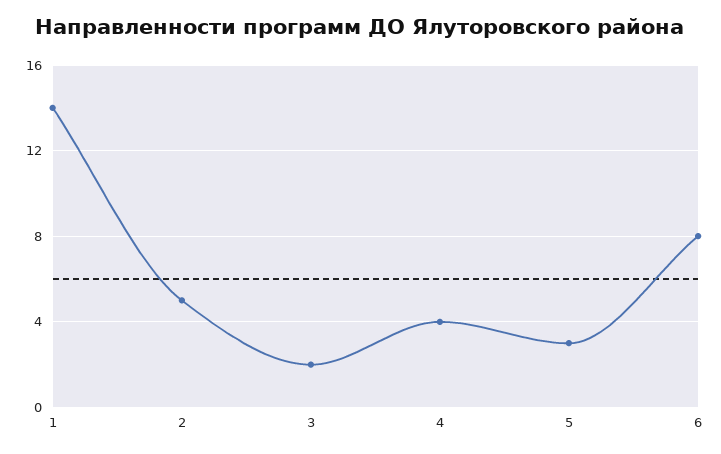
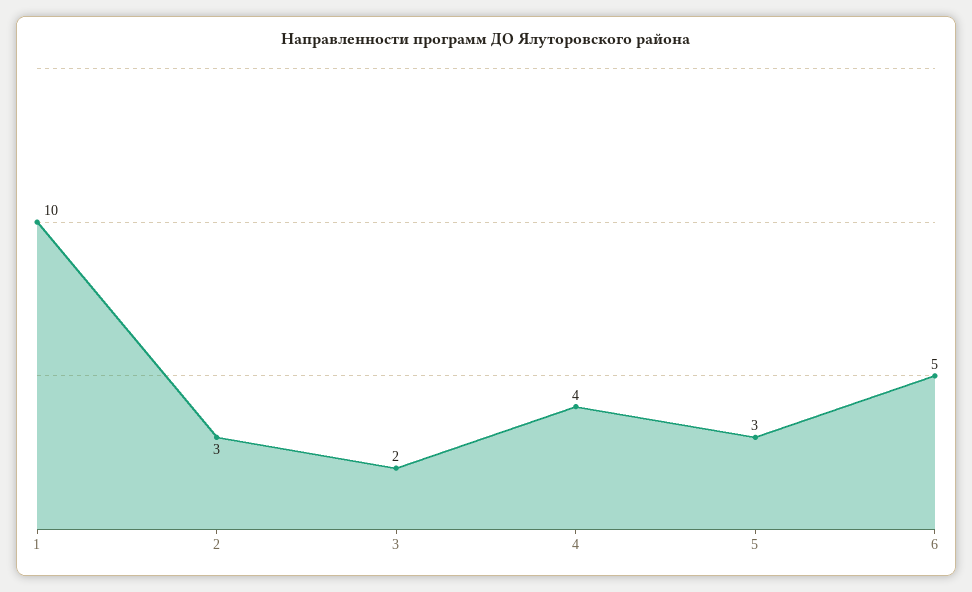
  {
-   "1": 14,
+   "1": 10,
-   "2": 5,
+   "2": 3,
    "3": 2,
    "4": 4,
    "5": 3,
-   "6": 8
+   "6": 5
  }

